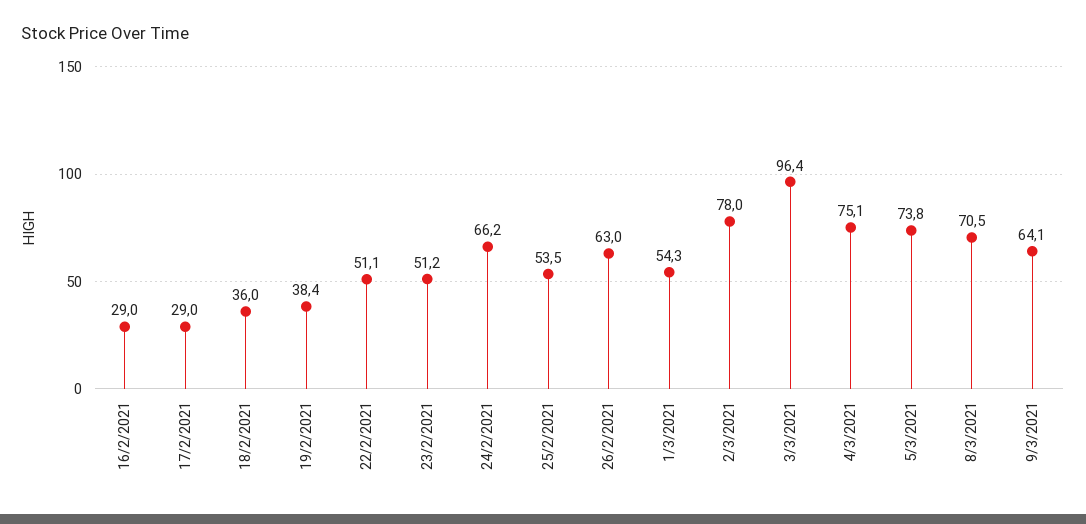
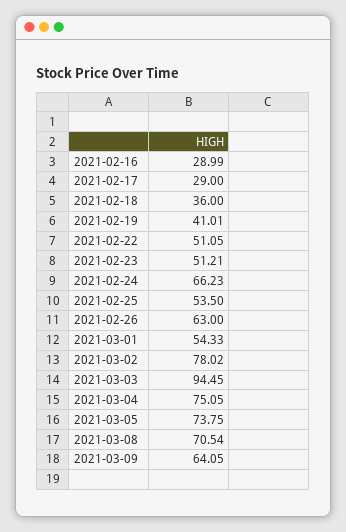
  {
    "16/2/2021": 28.99,
    "17/2/2021": 29,
    "18/2/2021": 36,
-   "19/2/2021": 38.4,
+   "19/2/2021": 41.01,
    "22/2/2021": 51.05,
    "23/2/2021": 51.21,
    "24/2/2021": 66.23,
    "25/2/2021": 53.5,
    "26/2/2021": 63,
    "1/3/2021": 54.33,
    "2/3/2021": 78.02,
-   "3/3/2021": 96.4,
+   "3/3/2021": 94.45,
    "4/3/2021": 75.05,
    "5/3/2021": 73.75,
    "8/3/2021": 70.54,
    "9/3/2021": 64.05
  }

